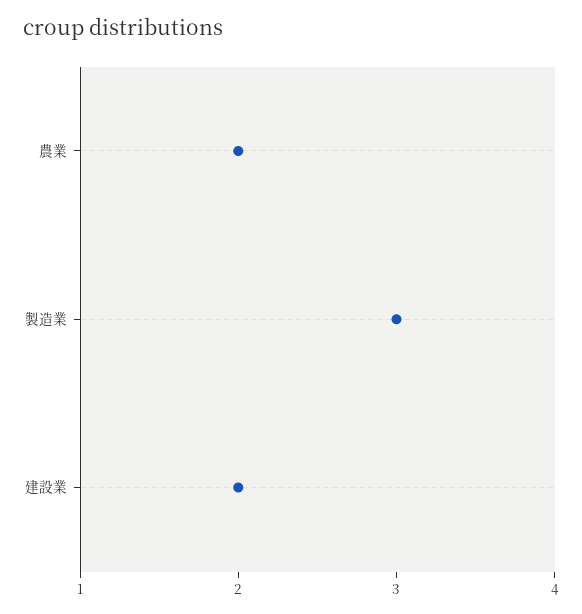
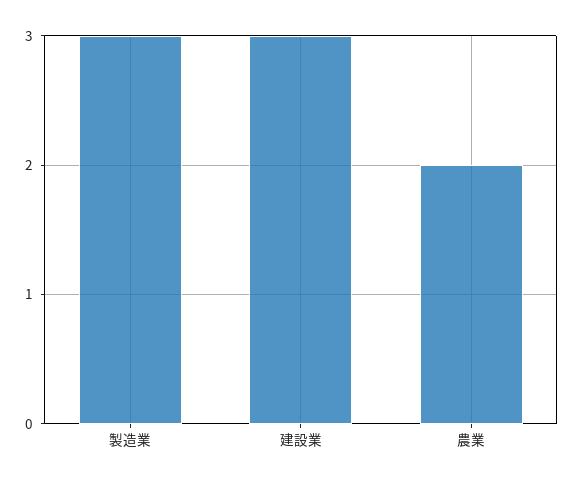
  {
    "農業": 2,
    "製造業": 3,
-   "建設業": 2
+   "建設業": 3
  }

